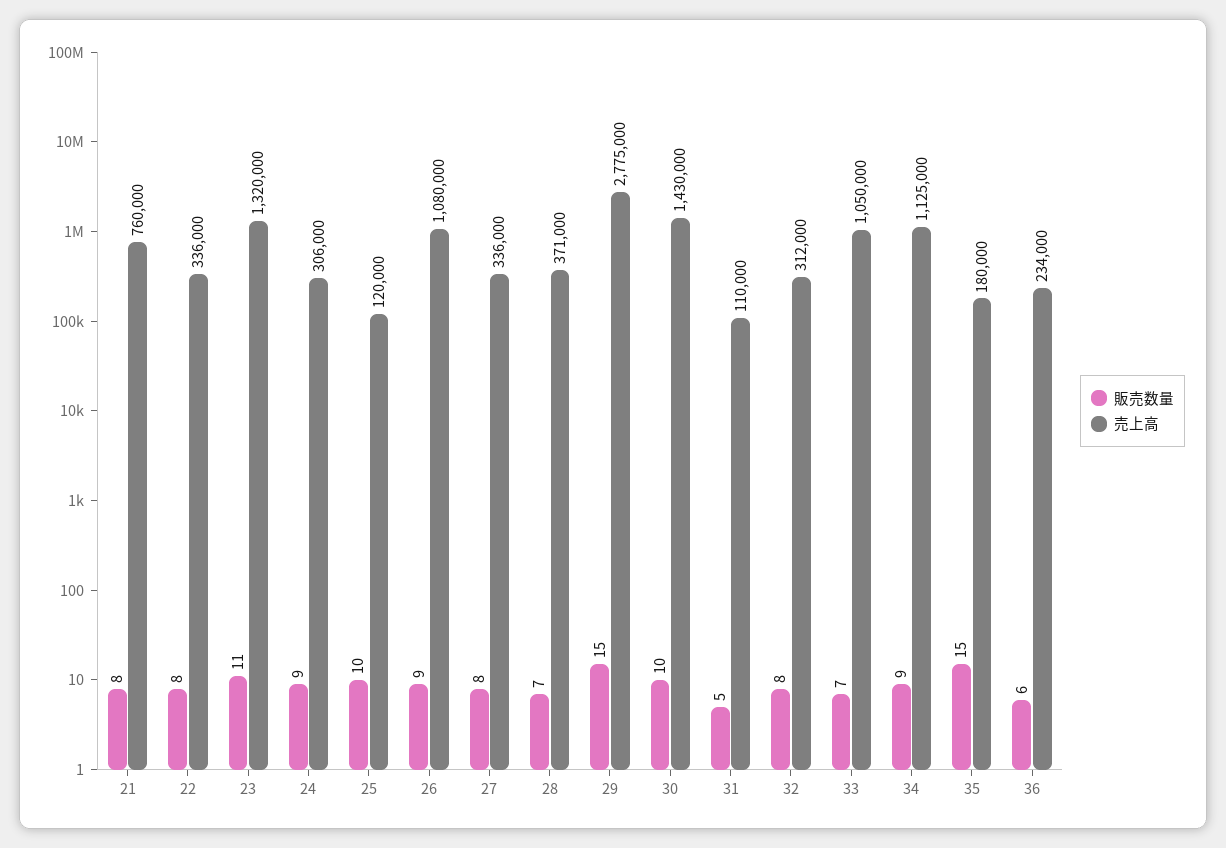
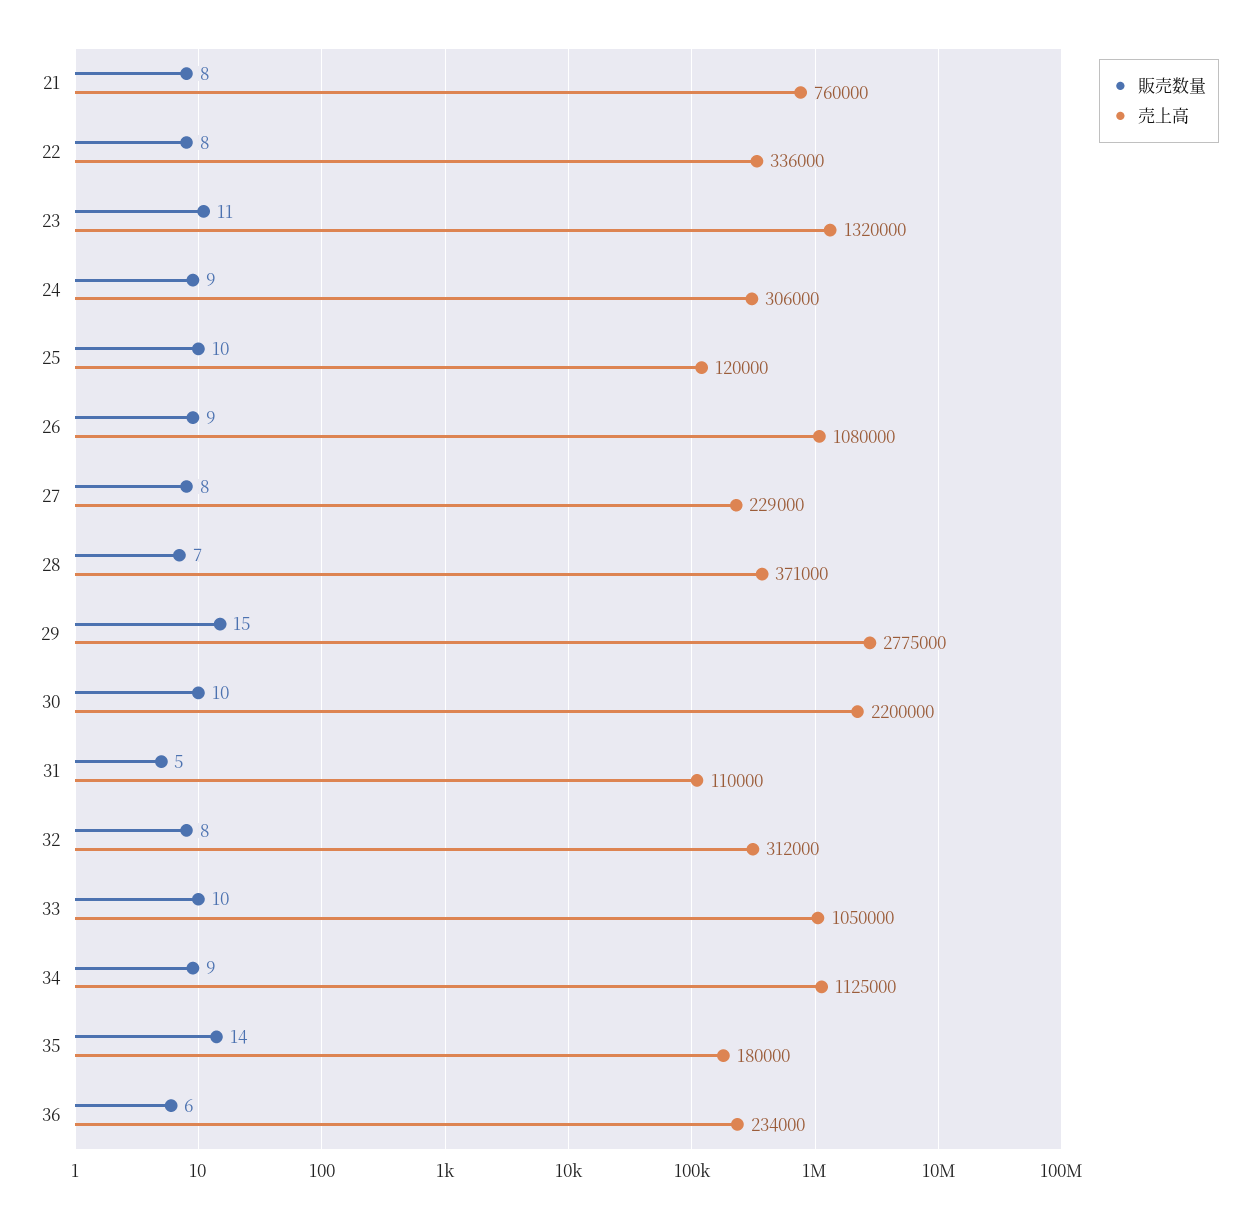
  {
    "販売数量": {
      "21": 8,
      "22": 8,
      "23": 11,
      "24": 9,
      "25": 10,
      "26": 9,
      "27": 8,
      "28": 7,
      "29": 15,
      "30": 10,
      "31": 5,
      "32": 8,
-     "33": 7,
+     "33": 10,
      "34": 9,
-     "35": 15,
+     "35": 14,
      "36": 6
    },
    "売上高": {
      "21": 760000,
      "22": 336000,
      "23": 1320000,
      "24": 306000,
      "25": 120000,
      "26": 1080000,
-     "27": 336000,
+     "27": 229000,
      "28": 371000,
      "29": 2775000,
-     "30": 1430000,
+     "30": 2200000,
      "31": 110000,
      "32": 312000,
      "33": 1050000,
      "34": 1125000,
      "35": 180000,
      "36": 234000
    }
  }

